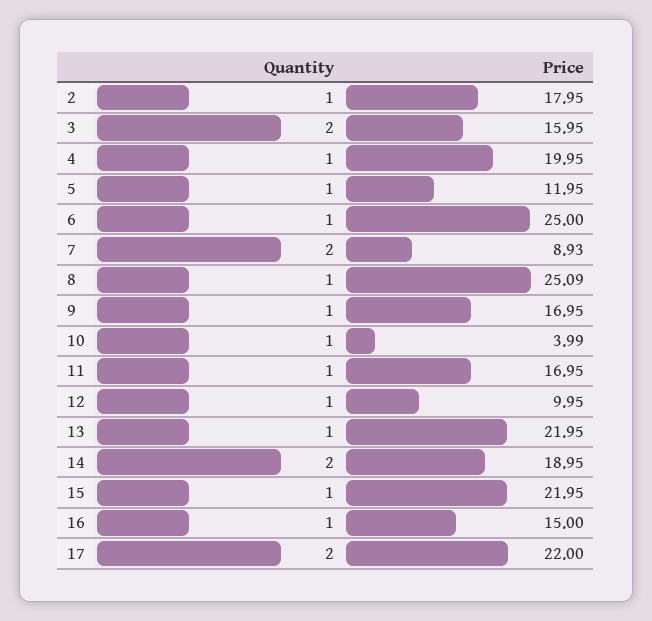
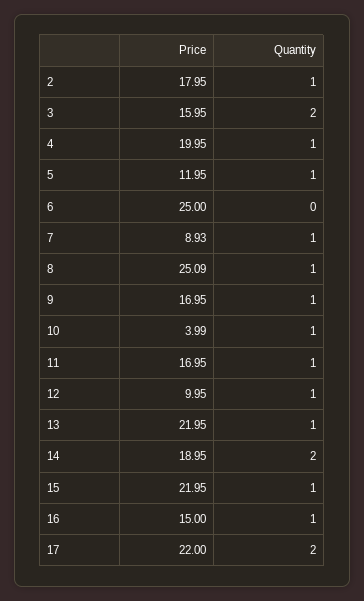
  {
    "Quantity": {
      "2": 1,
      "3": 2,
      "4": 1,
      "5": 1,
-     "6": 1,
+     "6": 0,
-     "7": 2,
+     "7": 1,
      "8": 1,
      "9": 1,
      "10": 1,
      "11": 1,
      "12": 1,
      "13": 1,
      "14": 2,
      "15": 1,
      "16": 1,
      "17": 2
    },
    "Price": {
      "2": 17.95,
      "3": 15.95,
      "4": 19.95,
      "5": 11.95,
      "6": 25,
      "7": 8.93,
      "8": 25.09,
      "9": 16.95,
      "10": 3.99,
      "11": 16.95,
      "12": 9.95,
      "13": 21.95,
      "14": 18.95,
      "15": 21.95,
      "16": 15,
      "17": 22
    }
  }

